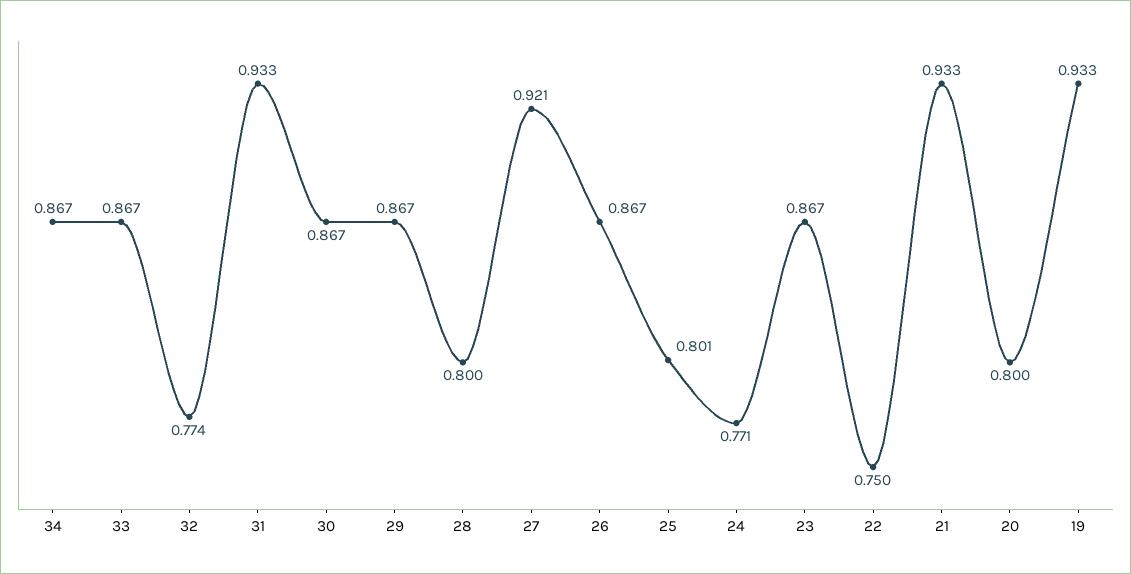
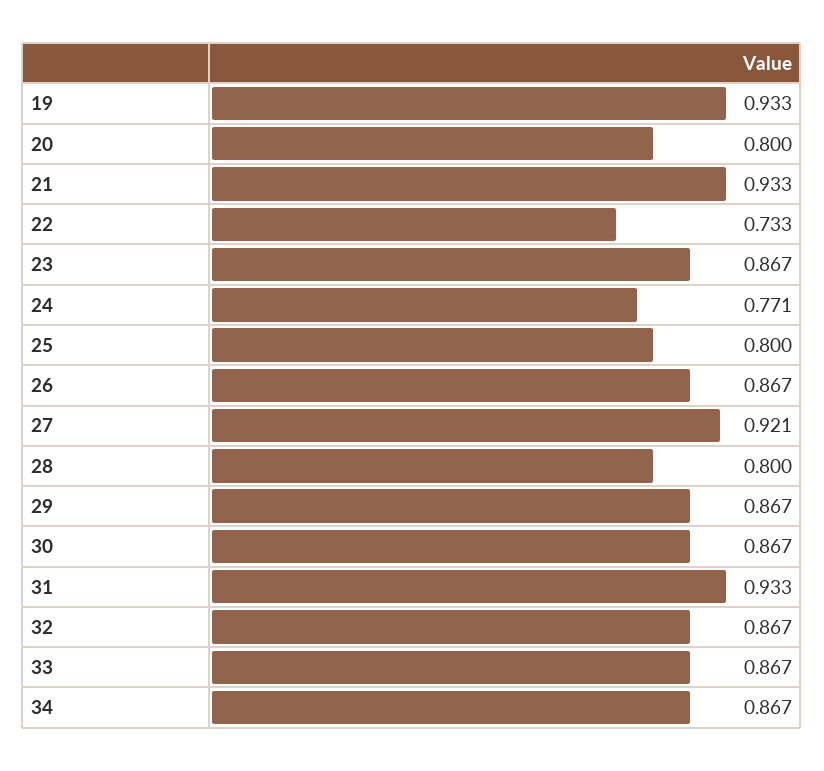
  {
    "34": 0.867,
    "33": 0.867,
-   "32": 0.774,
+   "32": 0.867,
    "31": 0.933,
    "30": 0.867,
    "29": 0.867,
    "28": 0.8,
    "27": 0.921,
    "26": 0.867,
-   "25": 0.801,
+   "25": 0.8,
    "24": 0.771,
    "23": 0.867,
-   "22": 0.75,
+   "22": 0.733,
    "21": 0.933,
    "20": 0.8,
    "19": 0.933
  }

